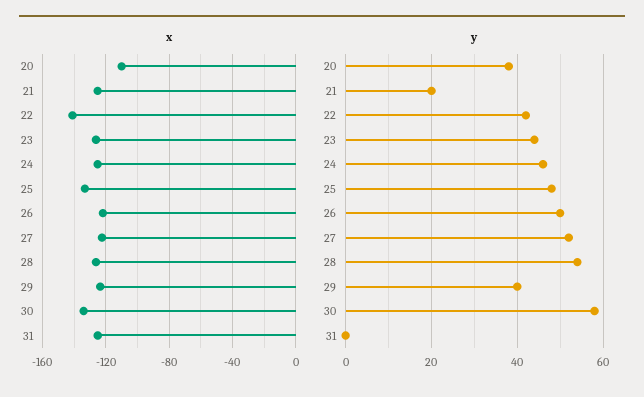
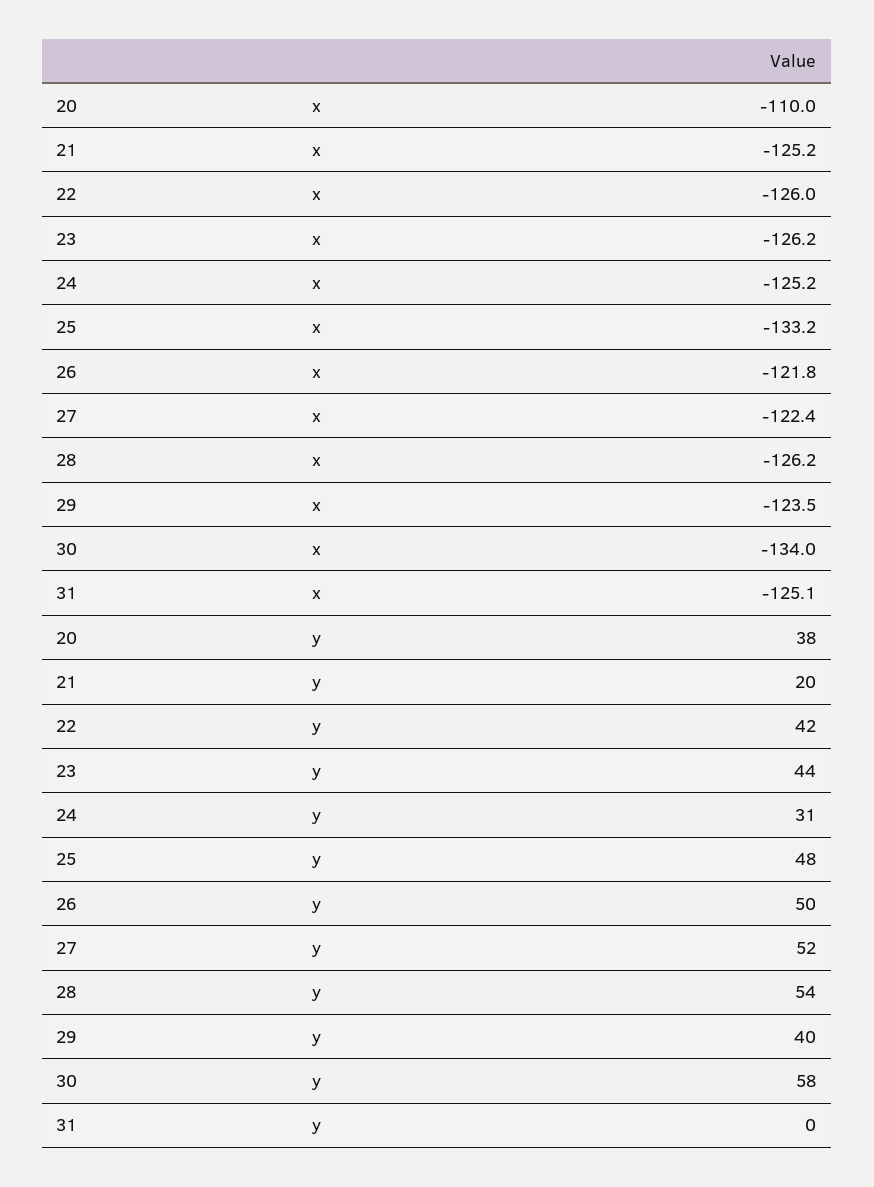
  {
    "x": {
      "20": -110,
      "21": -125.2,
-     "22": -140,
+     "22": -126,
      "23": -126.2,
      "24": -125.2,
      "25": -133.2,
      "26": -121.8,
      "27": -122.4,
      "28": -126.2,
      "29": -123.5,
      "30": -134,
      "31": -125.1
    },
    "y": {
      "20": 38,
      "21": 20,
      "22": 42,
      "23": 44,
-     "24": 45,
+     "24": 31,
      "25": 48,
      "26": 50,
      "27": 52,
      "28": 54,
      "29": 40,
      "30": 58,
      "31": 0
    }
  }

